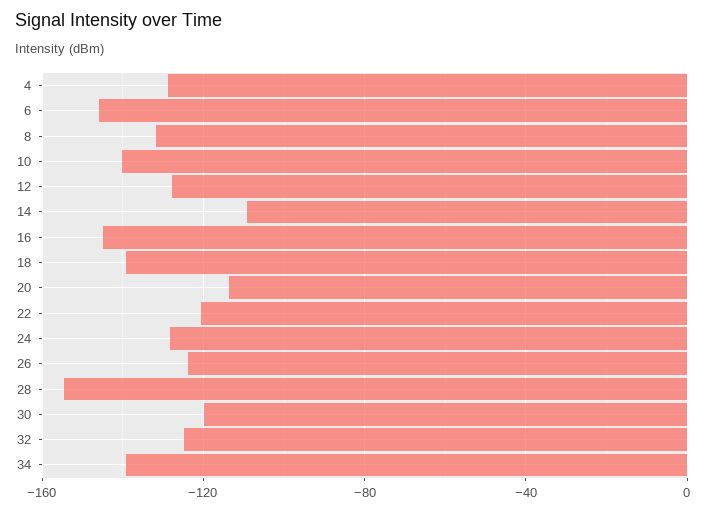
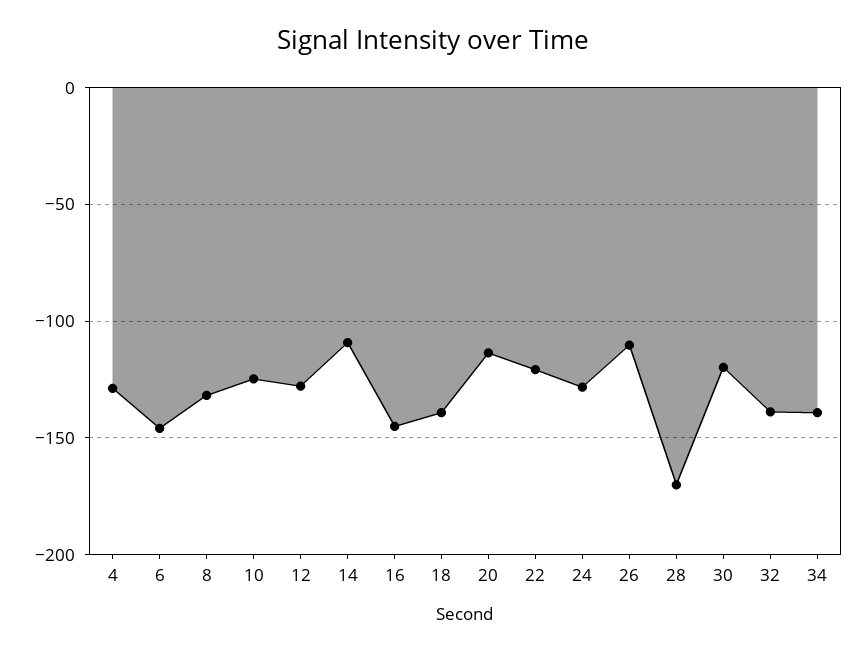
  {
    "4": -130,
    "6": -145,
    "8": -130,
-   "10": -140,
+   "10": -125,
    "12": -130,
    "14": -110,
    "16": -145,
    "18": -140,
    "20": -115,
    "22": -120,
    "24": -130,
-   "26": -125,
+   "26": -110,
-   "28": -155,
+   "28": -170,
    "30": -120,
-   "32": -125,
+   "32": -140,
    "34": -140
  }

